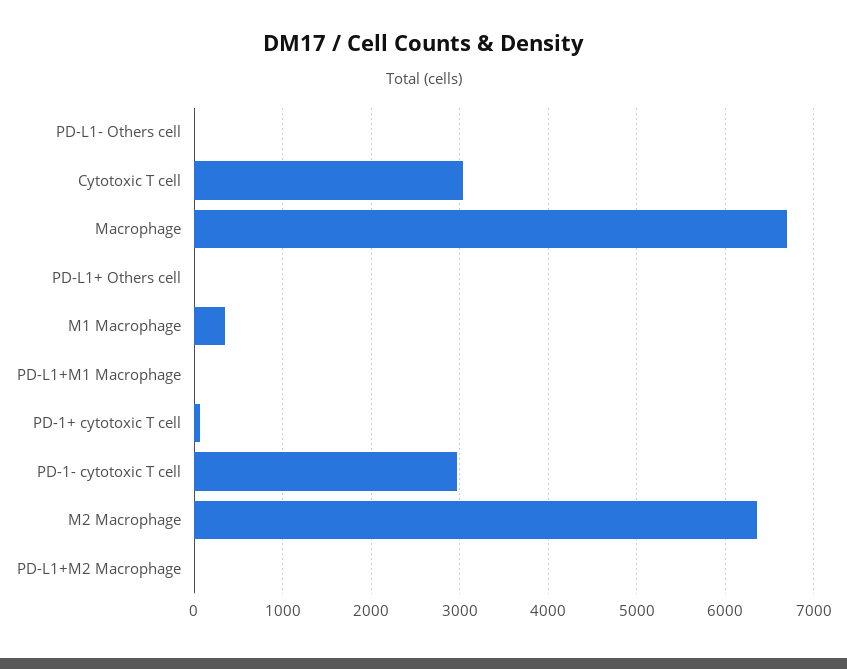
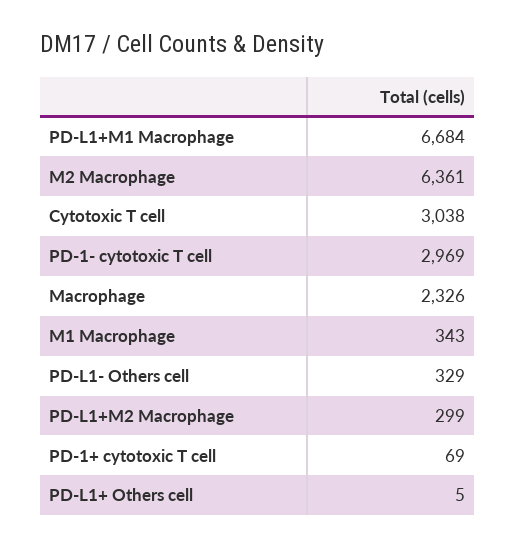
  {
-   "PD-L1- Others cell": 0,
+   "PD-L1- Others cell": 329,
    "Cytotoxic T cell": 3038,
-   "Macrophage": 6700,
+   "Macrophage": 2326,
    "PD-L1+ Others cell": 5,
    "M1 Macrophage": 343,
-   "PD-L1+M1 Macrophage": 0,
+   "PD-L1+M1 Macrophage": 6684,
    "PD-1+ cytotoxic T cell": 69,
    "PD-1- cytotoxic T cell": 2969,
    "M2 Macrophage": 6361,
-   "PD-L1+M2 Macrophage": 0
+   "PD-L1+M2 Macrophage": 299
  }

